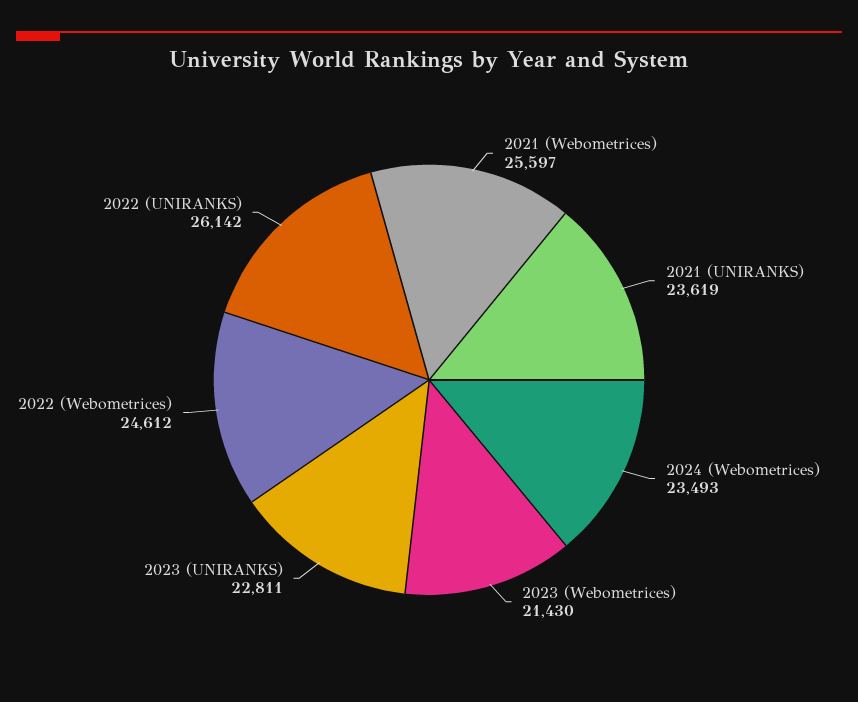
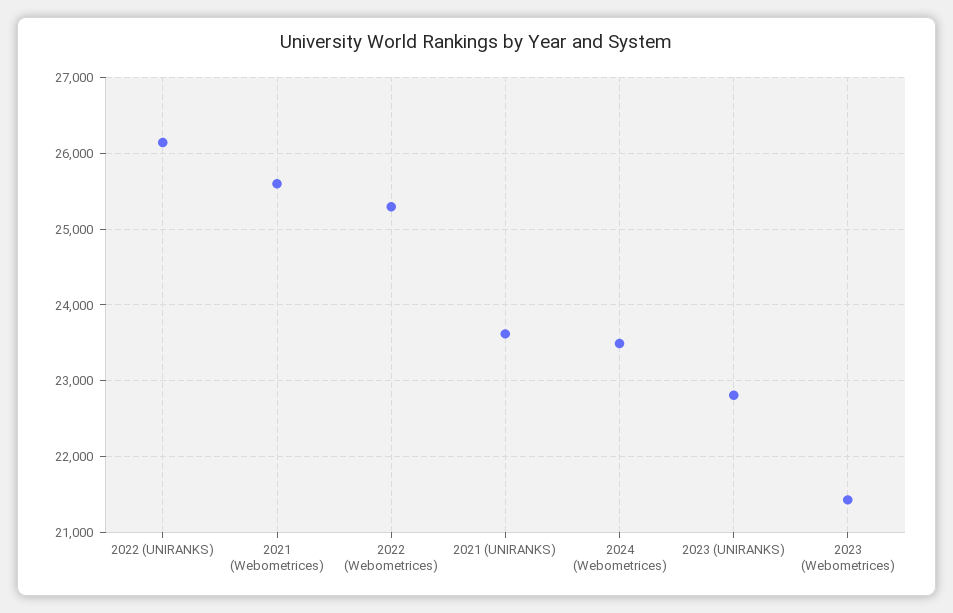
  {
    "2021 (Webometrices)": 25597,
    "2021 (UNIRANKS)": 23619,
    "2024 (Webometrices)": 23493,
    "2023 (Webometrices)": 21430,
    "2023 (UNIRANKS)": 22811,
-   "2022 (Webometrices)": 24612,
+   "2022 (Webometrices)": 25300,
    "2022 (UNIRANKS)": 26142
  }

